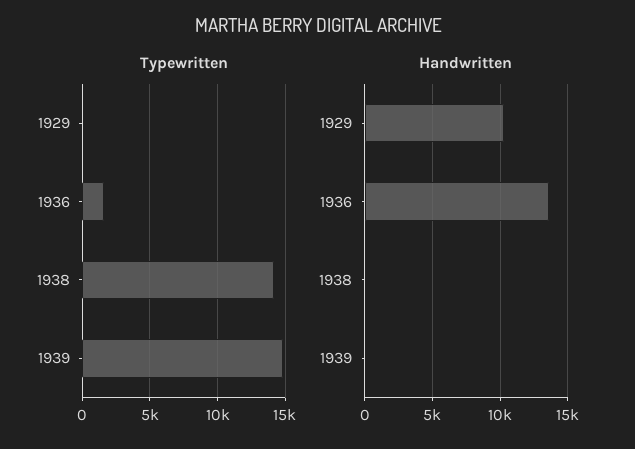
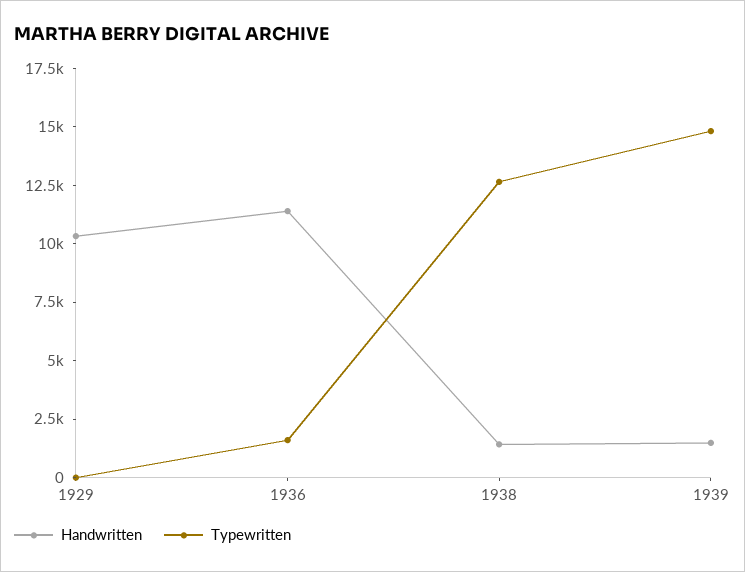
  {
    "Typewritten": {
      "1929": 0,
      "1936": 1500,
-     "1938": 14000,
+     "1938": 12500,
      "1939": 15000
    },
    "Handwritten": {
      "1929": 10500,
-     "1936": 13500,
+     "1936": 11500,
-     "1938": 0,
+     "1938": 1500,
-     "1939": 0
+     "1939": 1500
    }
  }

